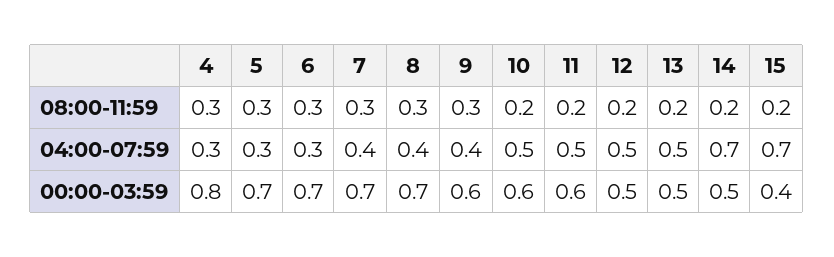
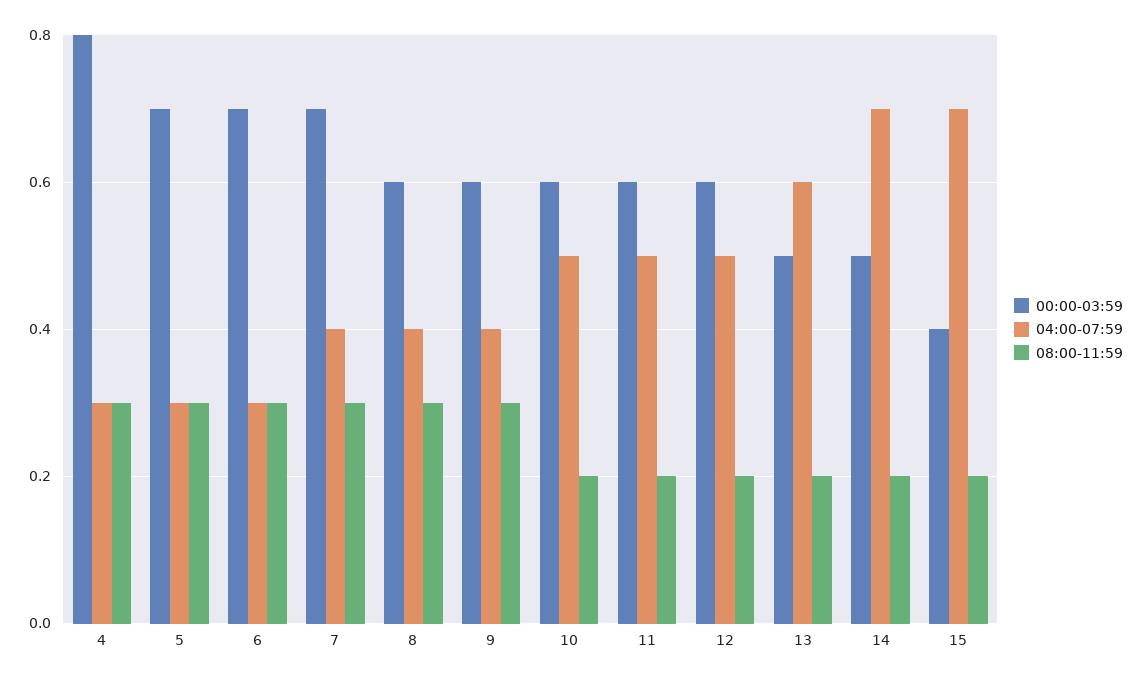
  {
    "08:00-11:59": {
      "4": 0.3,
      "5": 0.3,
      "6": 0.3,
      "7": 0.3,
      "8": 0.3,
      "9": 0.3,
      "10": 0.2,
      "11": 0.2,
      "12": 0.2,
      "13": 0.2,
      "14": 0.2,
      "15": 0.2
    },
    "04:00-07:59": {
      "4": 0.3,
      "5": 0.3,
      "6": 0.3,
      "7": 0.4,
      "8": 0.4,
      "9": 0.4,
      "10": 0.5,
      "11": 0.5,
      "12": 0.5,
-     "13": 0.5,
+     "13": 0.6,
      "14": 0.7,
      "15": 0.7
    },
    "00:00-03:59": {
      "4": 0.8,
      "5": 0.7,
      "6": 0.7,
      "7": 0.7,
-     "8": 0.7,
+     "8": 0.6,
      "9": 0.6,
      "10": 0.6,
      "11": 0.6,
-     "12": 0.5,
+     "12": 0.6,
      "13": 0.5,
      "14": 0.5,
      "15": 0.4
    }
  }

